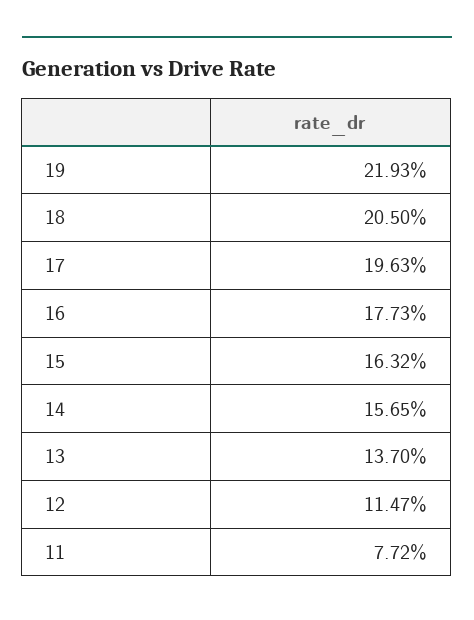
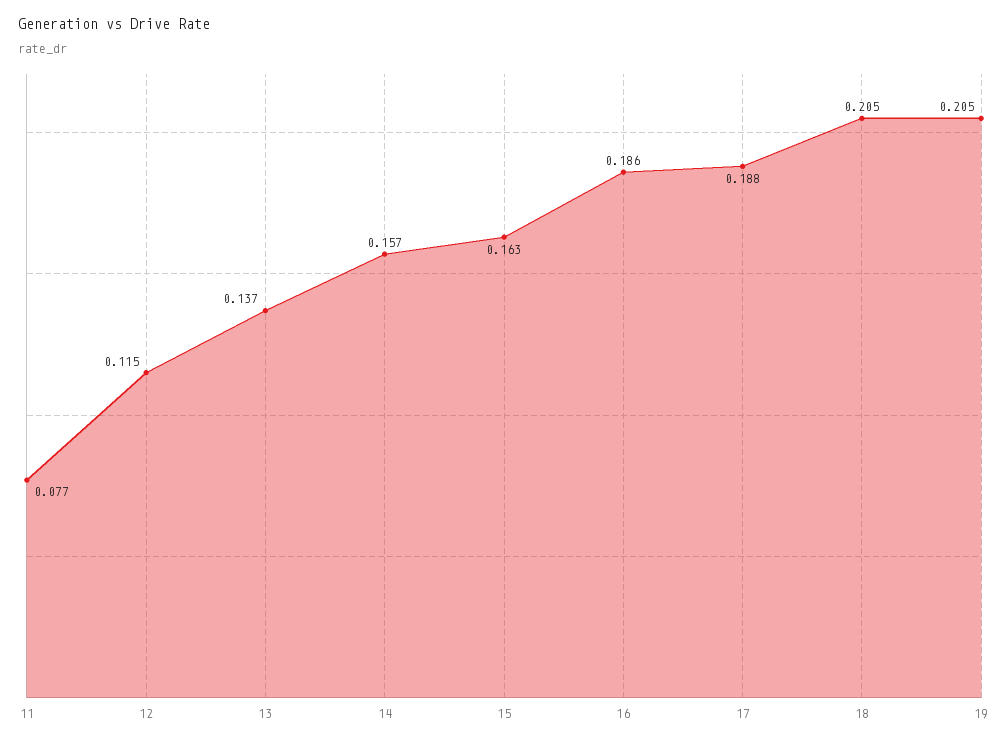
  {
-   "19": 0.2193,
+   "19": 0.205,
    "18": 0.205,
-   "17": 0.1963,
+   "17": 0.188,
-   "16": 0.1773,
+   "16": 0.186,
    "15": 0.1632,
    "14": 0.1565,
    "13": 0.137,
    "12": 0.1147,
    "11": 0.0772
  }

